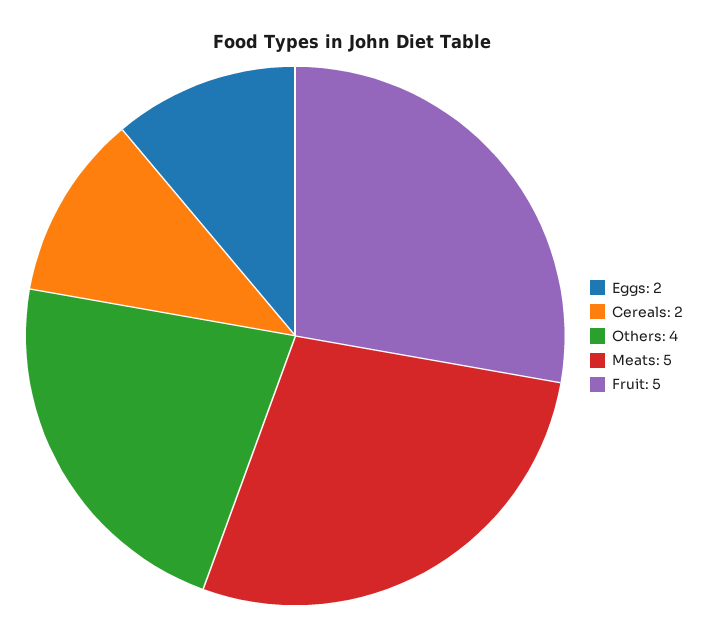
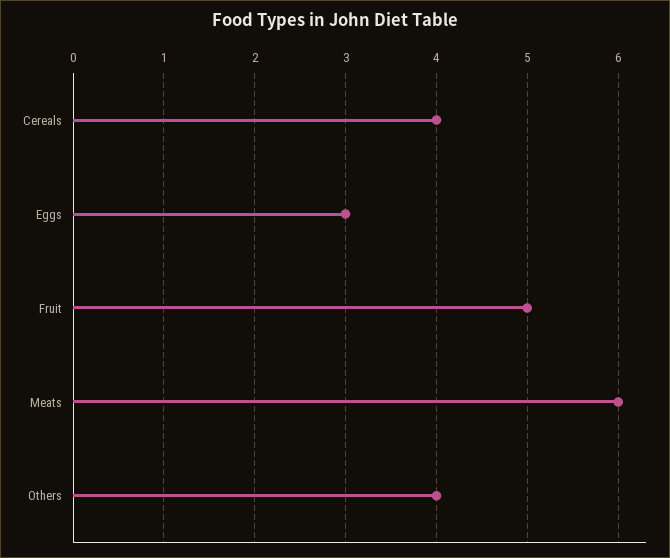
  {
-   "Eggs": 2,
+   "Eggs": 3,
-   "Cereals": 2,
+   "Cereals": 4,
    "Others": 4,
-   "Meats": 5,
+   "Meats": 6,
    "Fruit": 5
  }

